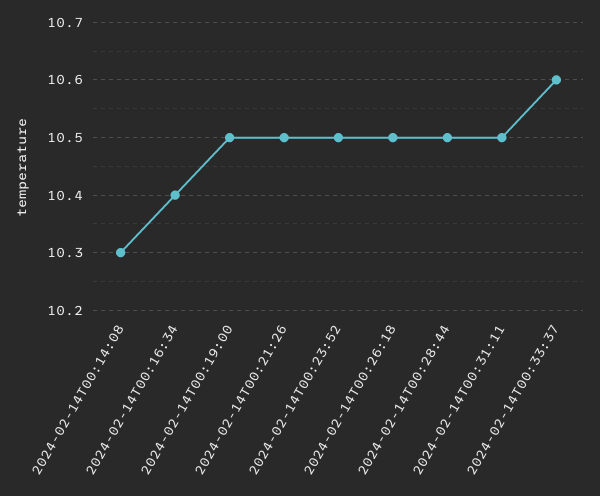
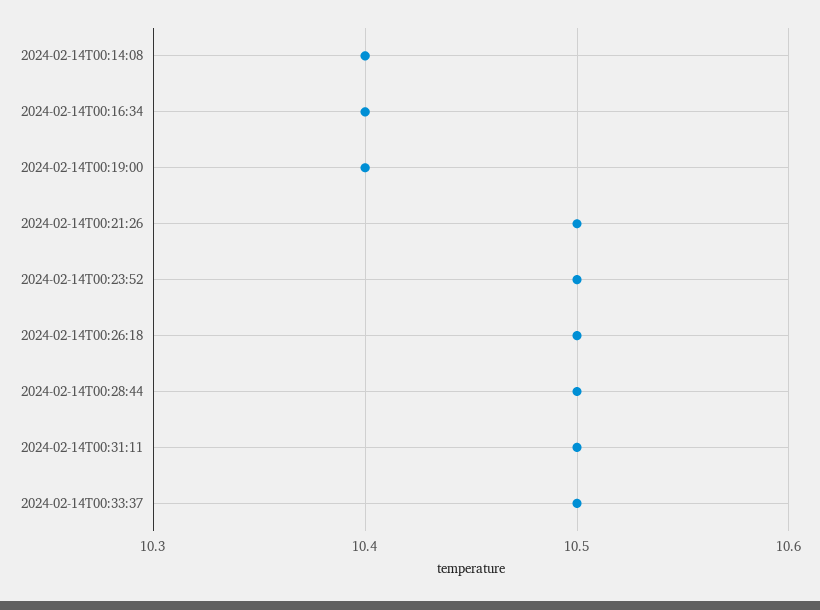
  {
-   "2024-02-14T00:14:08": 10.3,
+   "2024-02-14T00:14:08": 10.4,
    "2024-02-14T00:16:34": 10.4,
-   "2024-02-14T00:19:00": 10.5,
+   "2024-02-14T00:19:00": 10.4,
    "2024-02-14T00:21:26": 10.5,
    "2024-02-14T00:23:52": 10.5,
    "2024-02-14T00:26:18": 10.5,
    "2024-02-14T00:28:44": 10.5,
    "2024-02-14T00:31:11": 10.5,
-   "2024-02-14T00:33:37": 10.6
+   "2024-02-14T00:33:37": 10.5
  }

